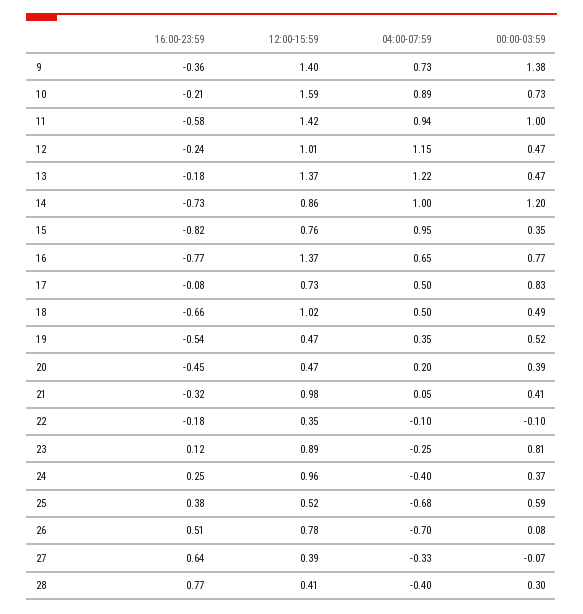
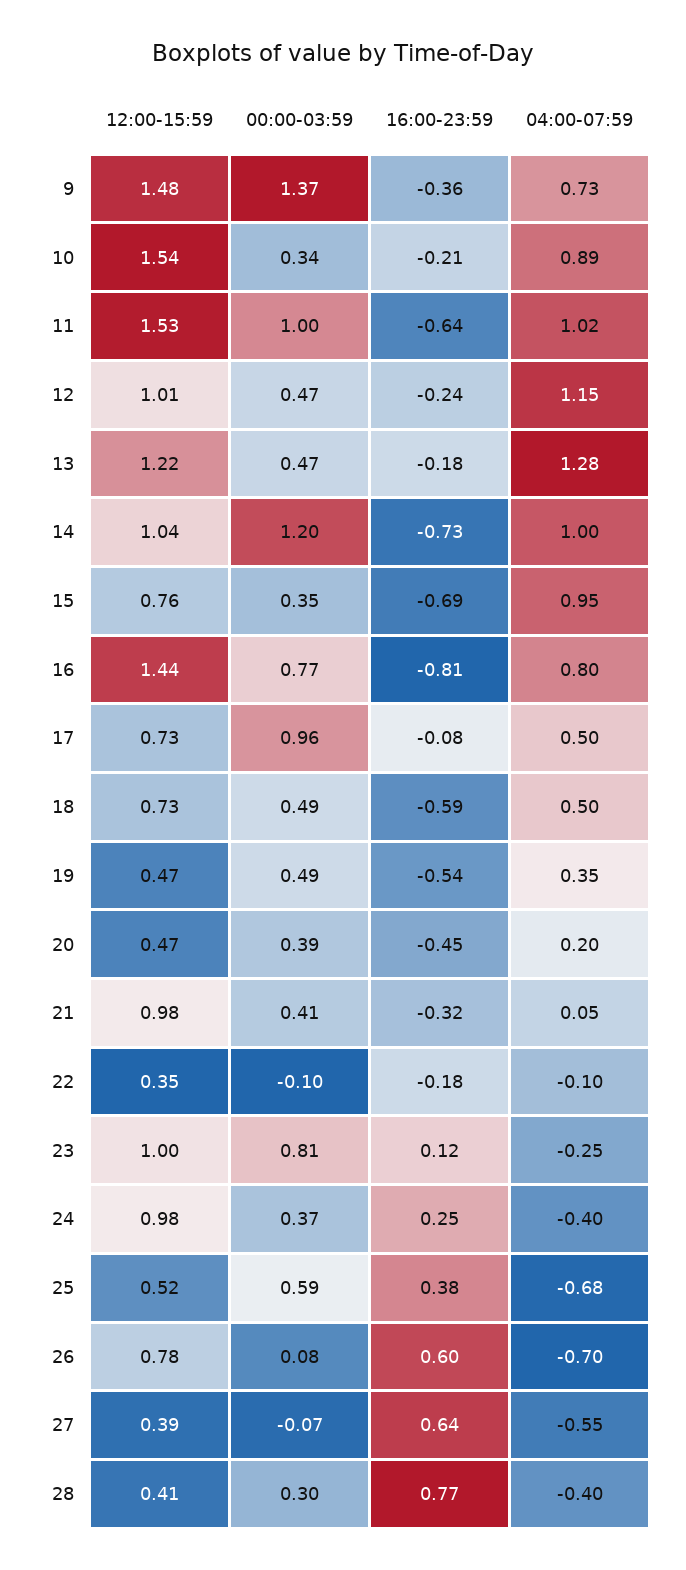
  {
    "16:00-23:59": {
      "9": -0.36,
      "10": -0.21,
-     "11": -0.58,
+     "11": -0.64,
      "12": -0.24,
      "13": -0.18,
      "14": -0.73,
-     "15": -0.82,
+     "15": -0.69,
-     "16": -0.77,
+     "16": -0.81,
      "17": -0.08,
-     "18": -0.66,
+     "18": -0.59,
      "19": -0.54,
      "20": -0.45,
      "21": -0.32,
      "22": -0.18,
      "23": 0.12,
      "24": 0.25,
      "25": 0.38,
-     "26": 0.51,
+     "26": 0.6,
      "27": 0.64,
      "28": 0.77
    },
    "12:00-15:59": {
-     "9": 1.4,
+     "9": 1.48,
-     "10": 1.59,
+     "10": 1.54,
-     "11": 1.42,
+     "11": 1.53,
      "12": 1.01,
-     "13": 1.37,
+     "13": 1.22,
-     "14": 0.86,
+     "14": 1.04,
      "15": 0.76,
-     "16": 1.37,
+     "16": 1.44,
      "17": 0.73,
-     "18": 1.02,
+     "18": 0.73,
      "19": 0.47,
      "20": 0.47,
      "21": 0.98,
      "22": 0.35,
-     "23": 0.89,
+     "23": 1,
-     "24": 0.96,
+     "24": 0.98,
      "25": 0.52,
      "26": 0.78,
      "27": 0.39,
      "28": 0.41
    },
    "04:00-07:59": {
      "9": 0.73,
      "10": 0.89,
-     "11": 0.94,
+     "11": 1.02,
      "12": 1.15,
-     "13": 1.22,
+     "13": 1.28,
      "14": 1,
      "15": 0.95,
-     "16": 0.65,
+     "16": 0.8,
      "17": 0.5,
      "18": 0.5,
      "19": 0.35,
      "20": 0.2,
      "21": 0.05,
      "22": -0.1,
      "23": -0.25,
      "24": -0.4,
      "25": -0.68,
      "26": -0.7,
-     "27": -0.33,
+     "27": -0.55,
      "28": -0.4
    },
    "00:00-03:59": {
-     "9": 1.38,
+     "9": 1.37,
-     "10": 0.73,
+     "10": 0.34,
      "11": 1,
      "12": 0.47,
      "13": 0.47,
      "14": 1.2,
      "15": 0.35,
      "16": 0.77,
-     "17": 0.83,
+     "17": 0.96,
      "18": 0.49,
-     "19": 0.52,
+     "19": 0.49,
      "20": 0.39,
      "21": 0.41,
      "22": -0.1,
      "23": 0.81,
      "24": 0.37,
      "25": 0.59,
      "26": 0.08,
      "27": -0.07,
      "28": 0.3
    }
  }

